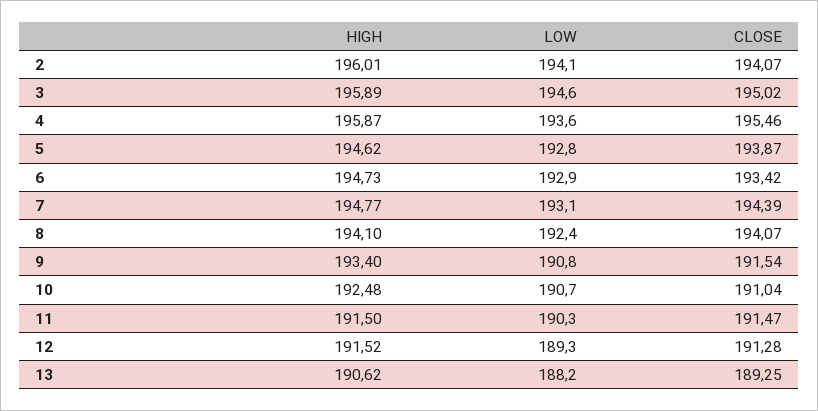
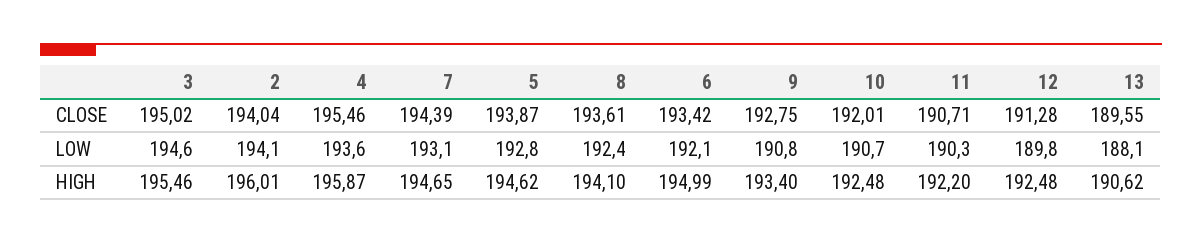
  {
    "HIGH": {
      "2": 196.01,
-     "3": 195.89,
+     "3": 195.46,
      "4": 195.87,
      "5": 194.62,
-     "6": 194.73,
+     "6": 194.99,
-     "7": 194.77,
+     "7": 194.65,
      "8": 194.1,
      "9": 193.4,
      "10": 192.48,
-     "11": 191.5,
+     "11": 192.2,
-     "12": 191.52,
+     "12": 192.48,
      "13": 190.62
    },
    "LOW": {
      "2": 194.1,
      "3": 194.6,
      "4": 193.6,
      "5": 192.8,
-     "6": 192.9,
+     "6": 192.1,
      "7": 193.1,
      "8": 192.4,
      "9": 190.8,
      "10": 190.7,
      "11": 190.3,
-     "12": 189.3,
+     "12": 189.8,
-     "13": 188.2
+     "13": 188.1
    },
    "CLOSE": {
-     "2": 194.07,
+     "2": 194.04,
      "3": 195.02,
      "4": 195.46,
      "5": 193.87,
      "6": 193.42,
      "7": 194.39,
-     "8": 194.07,
+     "8": 193.61,
-     "9": 191.54,
+     "9": 192.75,
-     "10": 191.04,
+     "10": 192.01,
-     "11": 191.47,
+     "11": 190.71,
      "12": 191.28,
-     "13": 189.25
+     "13": 189.55
    }
  }

